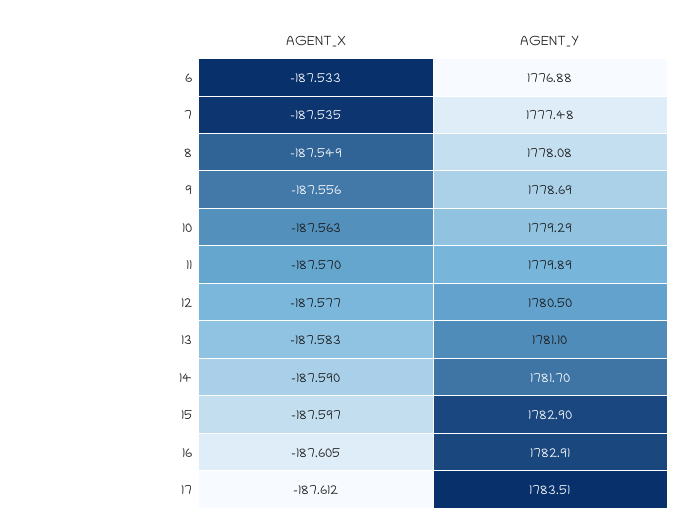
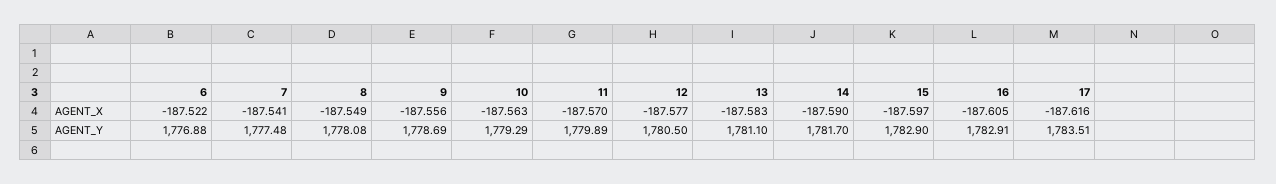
  {
    "AGENT_X": {
-     "6": -187.533,
+     "6": -187.522,
-     "7": -187.535,
+     "7": -187.541,
      "8": -187.549,
      "9": -187.556,
      "10": -187.563,
      "11": -187.57,
      "12": -187.577,
      "13": -187.583,
      "14": -187.59,
      "15": -187.597,
      "16": -187.605,
-     "17": -187.612
+     "17": -187.616
    },
    "AGENT_Y": {
      "6": 1776.88,
      "7": 1777.48,
      "8": 1778.08,
      "9": 1778.69,
      "10": 1779.29,
      "11": 1779.89,
      "12": 1780.5,
      "13": 1781.1,
      "14": 1781.7,
      "15": 1782.9,
      "16": 1782.91,
      "17": 1783.51
    }
  }

